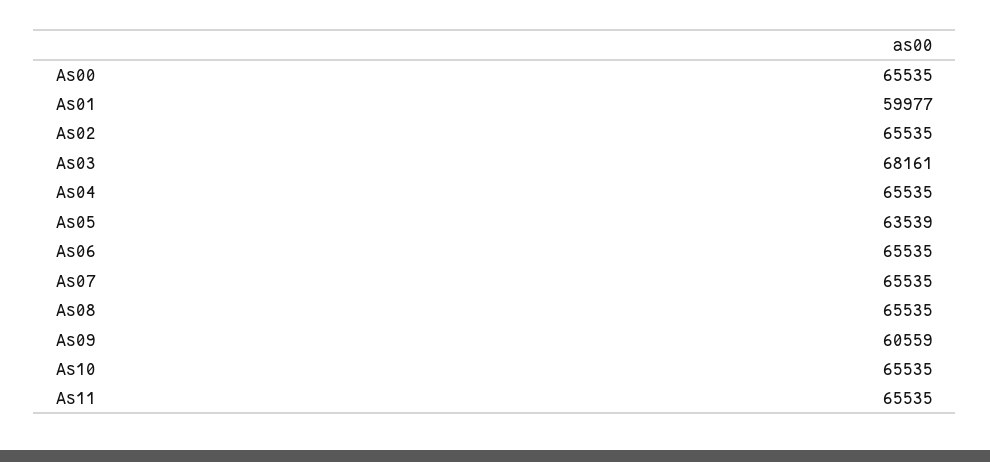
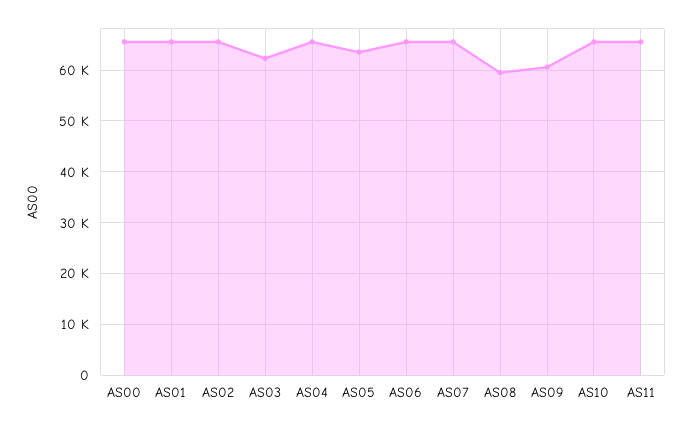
  {
    "As00": 65535,
-   "As01": 59977,
+   "As01": 66000,
    "As02": 65535,
-   "As03": 68161,
+   "As03": 62000,
    "As04": 65535,
    "As05": 63539,
    "As06": 65535,
    "As07": 65535,
-   "As08": 65535,
+   "As08": 60000,
    "As09": 60559,
    "As10": 65535,
    "As11": 65535
  }

